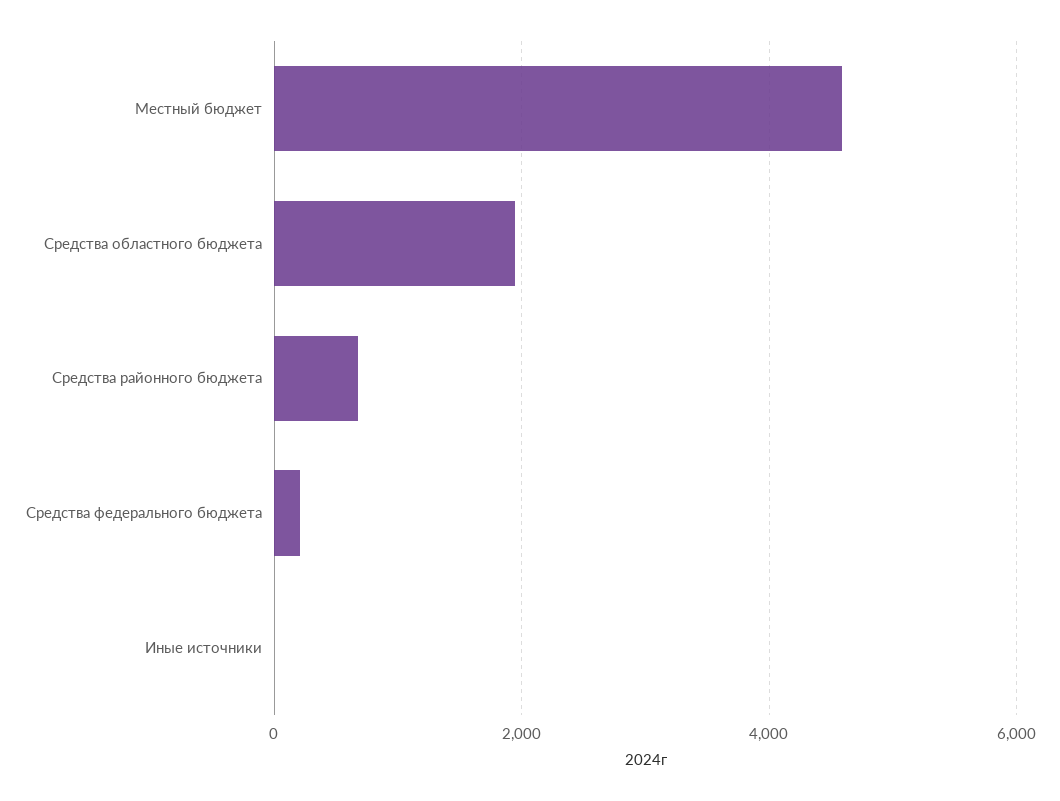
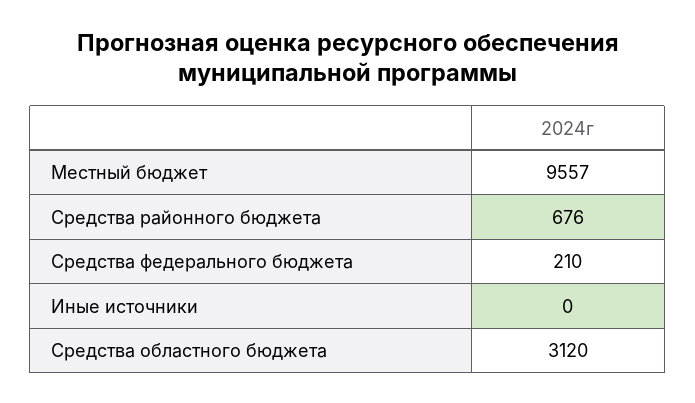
  {
-   "Местный бюджет": 4600,
+   "Местный бюджет": 9557,
-   "Средства областного бюджета": 2000,
+   "Средства областного бюджета": 3120,
    "Средства районного бюджета": 676,
    "Средства федерального бюджета": 210,
    "Иные источники": 0
  }

